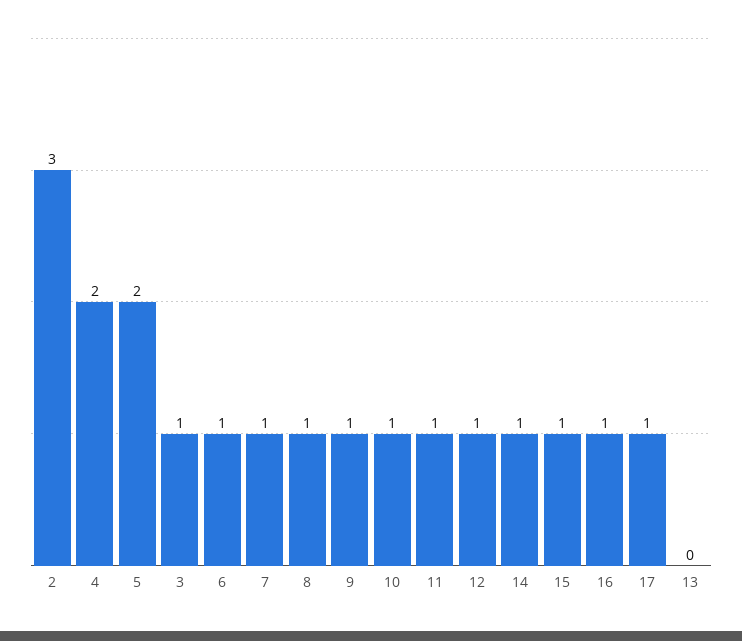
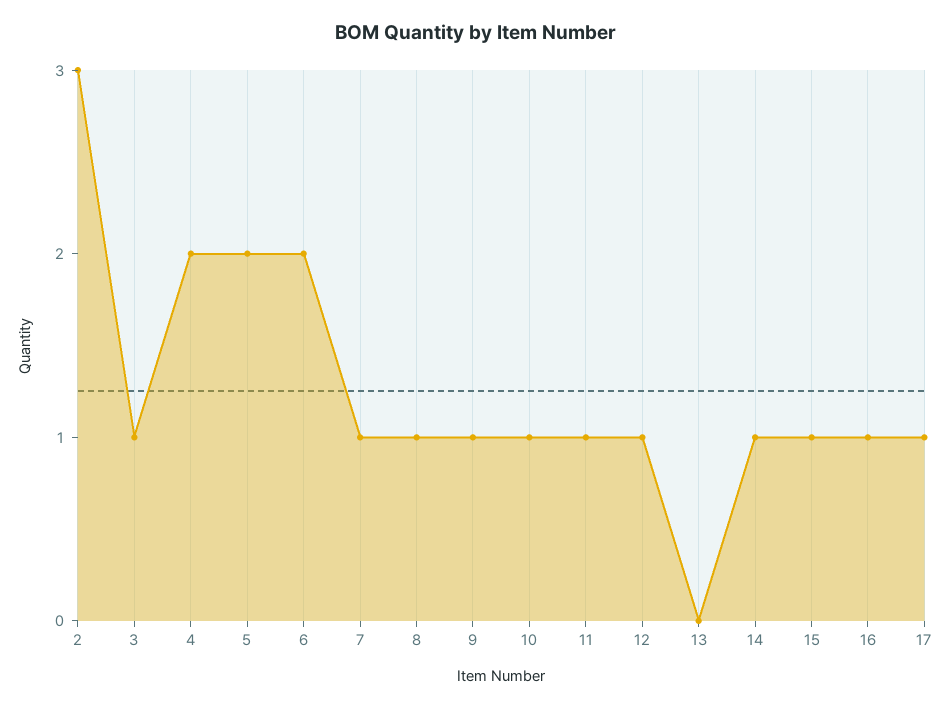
  {
    "2": 3,
    "4": 2,
    "5": 2,
    "3": 1,
-   "6": 1,
+   "6": 2,
    "7": 1,
    "8": 1,
    "9": 1,
    "10": 1,
    "11": 1,
    "12": 1,
    "14": 1,
    "15": 1,
    "16": 1,
    "17": 1,
    "13": 0
  }

